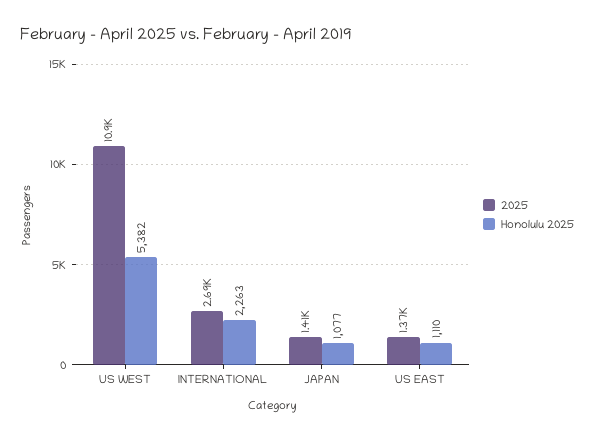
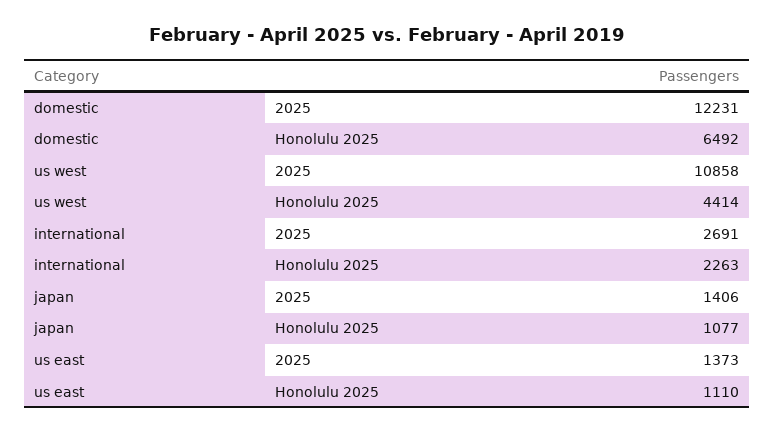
  {
    "2025": {
      "US WEST": 10858,
      "INTERNATIONAL": 2691,
      "JAPAN": 1406,
-     "US EAST": 1373
+     "US EAST": 1373,
+     "domestic": 12231
    },
    "Honolulu 2025": {
-     "US WEST": 5382,
+     "US WEST": 4414,
      "INTERNATIONAL": 2263,
      "JAPAN": 1077,
-     "US EAST": 1110
+     "US EAST": 1110,
+     "domestic": 6492
    }
  }

